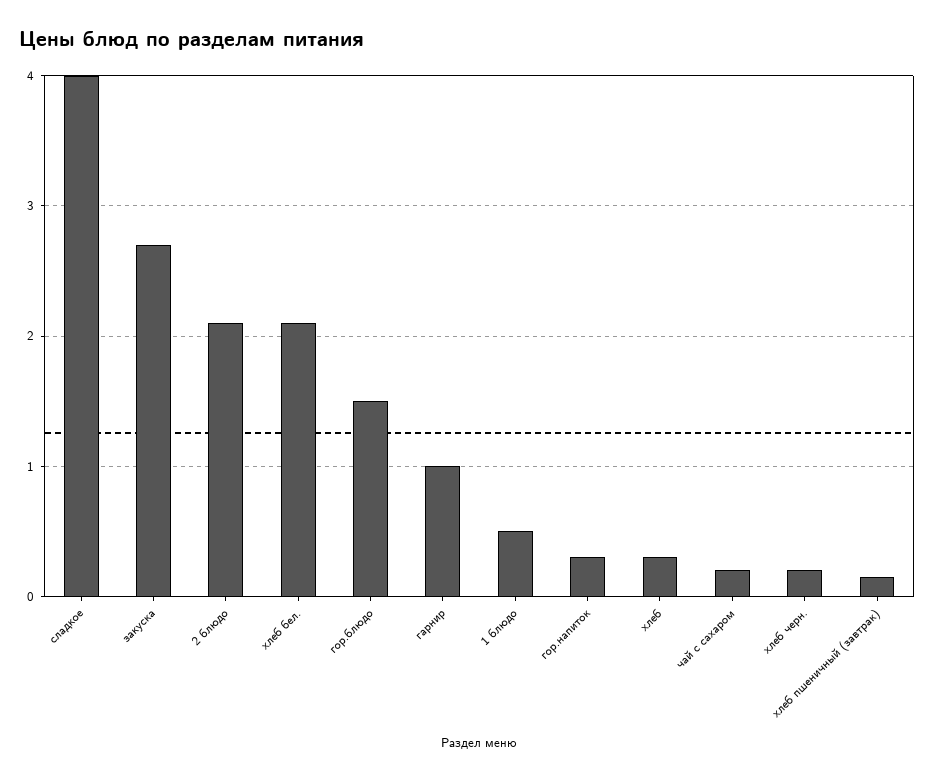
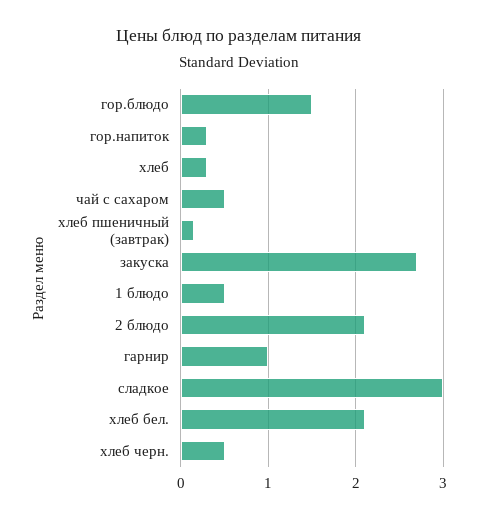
  {
-   "сладкое": 4,
+   "сладкое": 3,
    "закуска": 2.7,
    "2 блюдо": 2.1,
    "хлеб бел.": 2.1,
    "гор.блюдо": 1.5,
    "гарнир": 1,
    "1 блюдо": 0.5,
    "гор.напиток": 0.3,
    "хлеб": 0.3,
-   "чай с сахаром": 0.2,
+   "чай с сахаром": 0.5,
-   "хлеб черн.": 0.2,
+   "хлеб черн.": 0.5,
    "хлеб пшеничный (завтрак)": 0.2
  }

